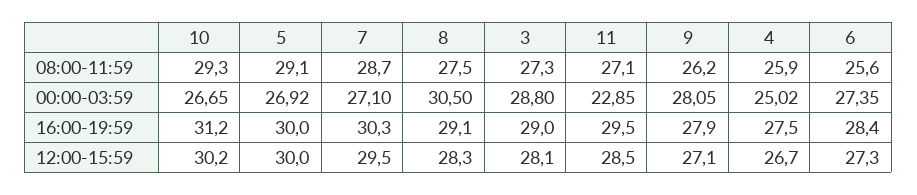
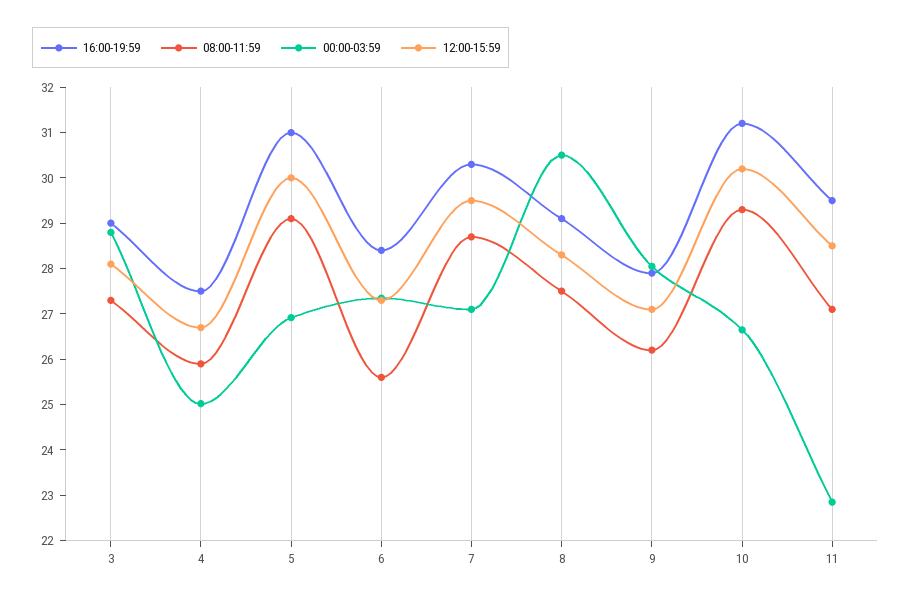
  {
    "08:00-11:59": {
      "10": 29.3,
      "5": 29.1,
      "7": 28.7,
      "8": 27.5,
      "3": 27.3,
      "11": 27.1,
      "9": 26.2,
      "4": 25.9,
      "6": 25.6
    },
    "00:00-03:59": {
      "10": 26.65,
      "5": 26.92,
      "7": 27.1,
      "8": 30.5,
      "3": 28.8,
      "11": 22.85,
      "9": 28.05,
      "4": 25.02,
      "6": 27.35
    },
    "16:00-19:59": {
      "10": 31.2,
-     "5": 30,
+     "5": 31,
      "7": 30.3,
      "8": 29.1,
      "3": 29,
      "11": 29.5,
      "9": 27.9,
      "4": 27.5,
      "6": 28.4
    },
    "12:00-15:59": {
      "10": 30.2,
      "5": 30,
      "7": 29.5,
      "8": 28.3,
      "3": 28.1,
      "11": 28.5,
      "9": 27.1,
      "4": 26.7,
      "6": 27.3
    }
  }

